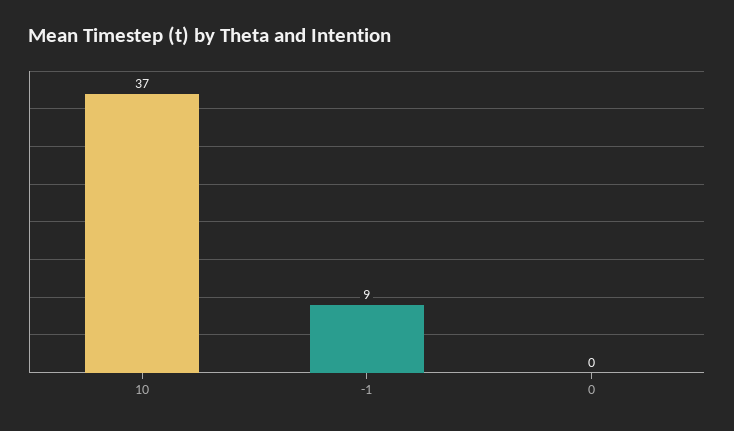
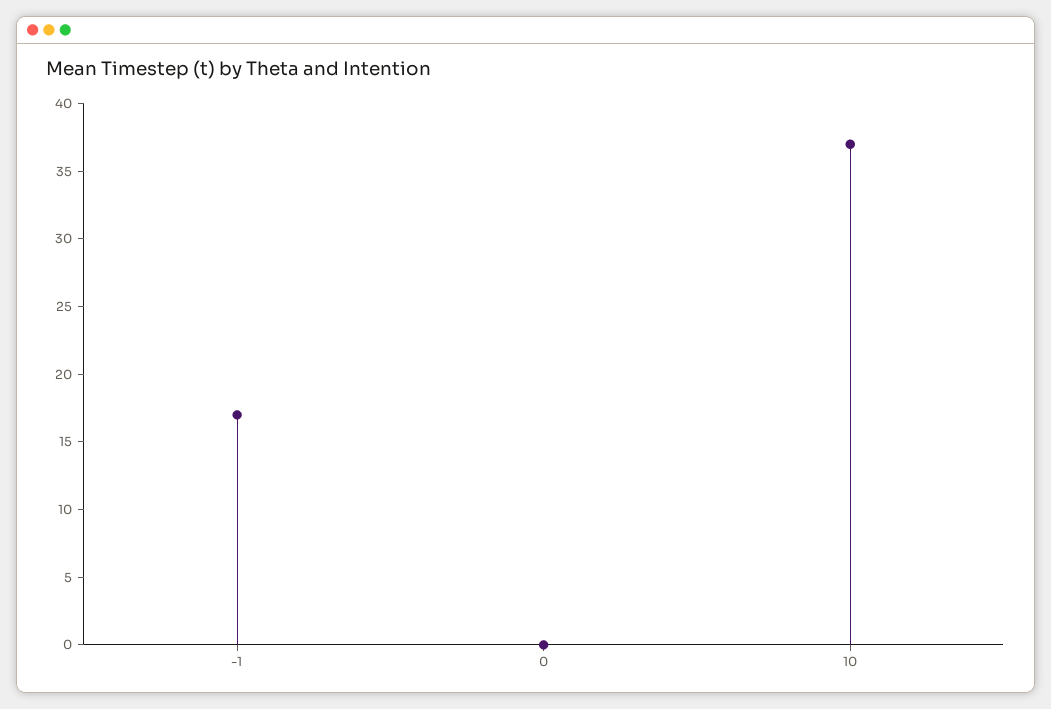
  {
    "10": 37,
-   "-1": 9,
+   "-1": 17,
    "0": 0
  }

